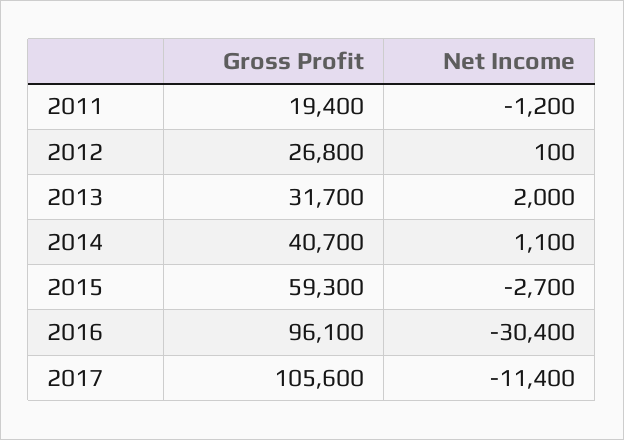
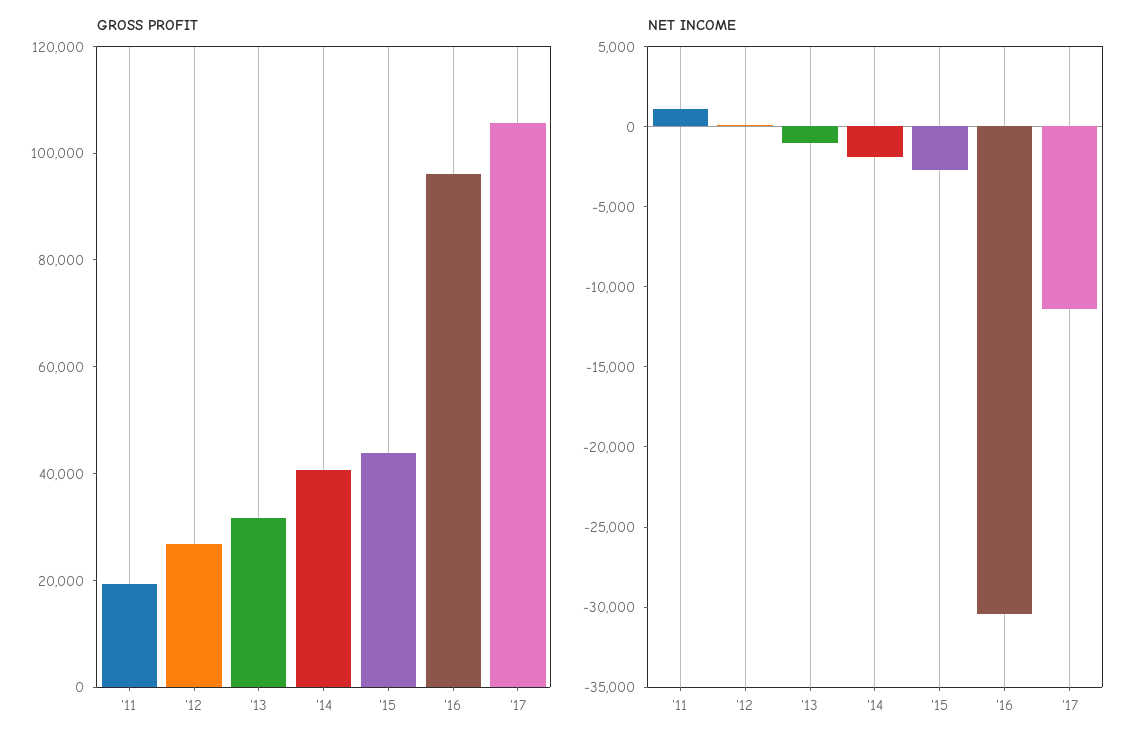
  {
    "Gross Profit": {
      "2011": 19400,
      "2012": 26800,
      "2013": 31700,
      "2014": 40700,
-     "2015": 59300,
+     "2015": 45000,
      "2016": 96100,
      "2017": 105600
    },
    "Net Income": {
-     "2011": -1200,
+     "2011": 1000,
      "2012": 100,
-     "2013": 2000,
+     "2013": -1000,
-     "2014": 1100,
+     "2014": -2000,
      "2015": -2700,
      "2016": -30400,
      "2017": -11400
    }
  }

